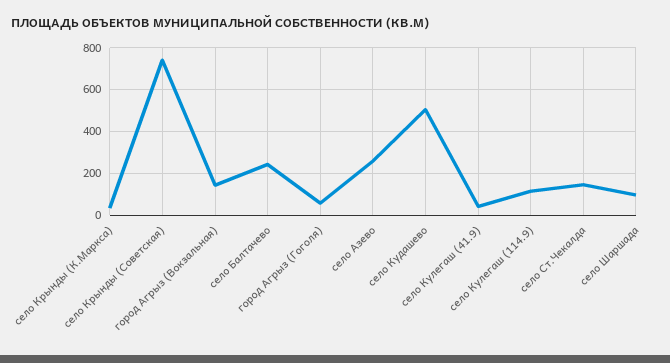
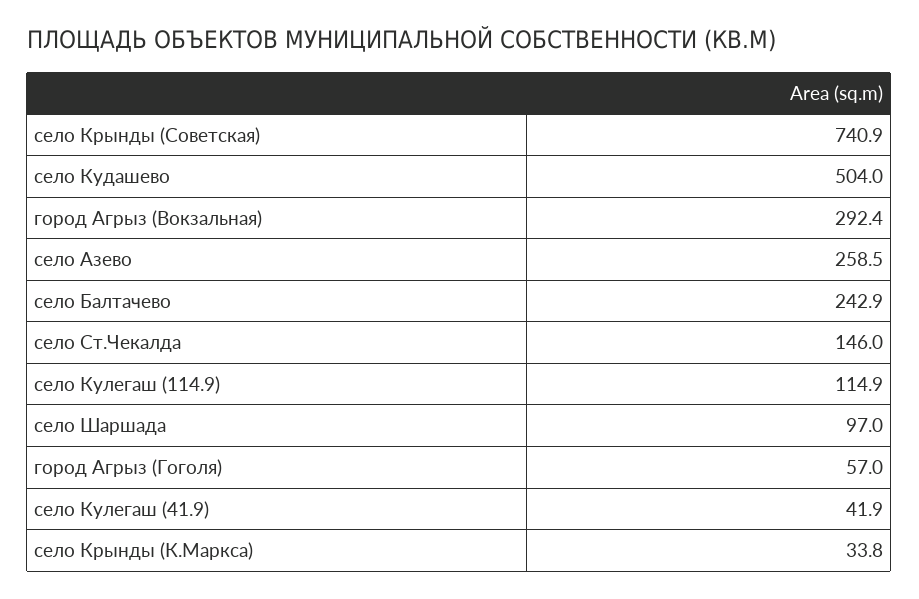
  {
    "село Крынды (К.Маркса)": 33.8,
    "село Крынды (Советская)": 740.9,
-   "город Агрыз (Вокзальная)": 150,
+   "город Агрыз (Вокзальная)": 292.4,
    "село Балтачево": 242.9,
    "город Агрыз (Гоголя)": 57,
    "село Азево": 258.5,
    "село Кудашево": 504,
    "село Кулегаш (41.9)": 41.9,
    "село Кулегаш (114.9)": 114.9,
    "село Ст.Чекалда": 146,
    "село Шаршада": 97
  }

